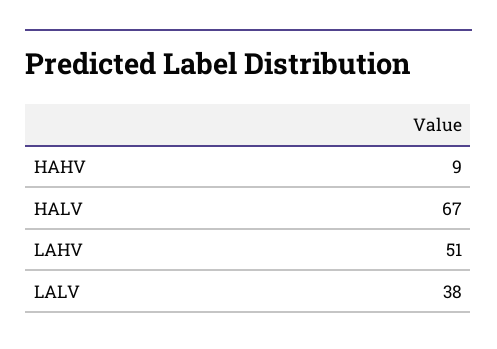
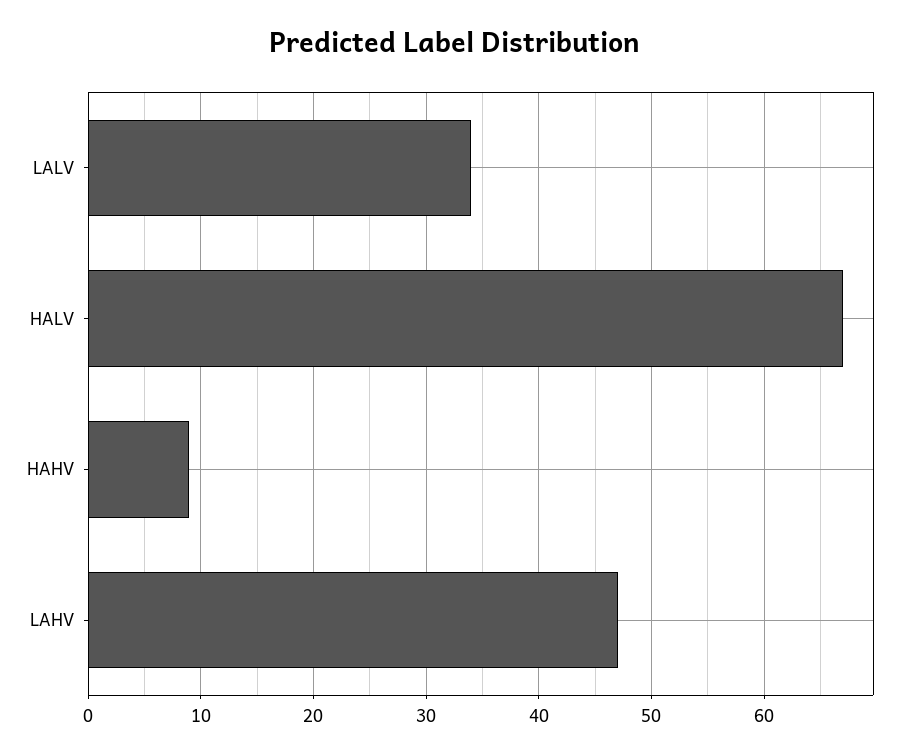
  {
    "HAHV": 9,
    "HALV": 67,
-   "LAHV": 51,
+   "LAHV": 47,
-   "LALV": 38
+   "LALV": 34
  }

